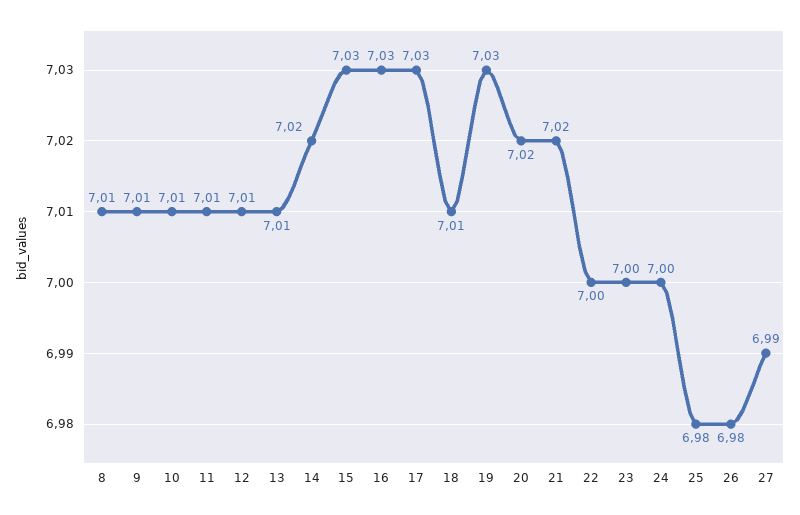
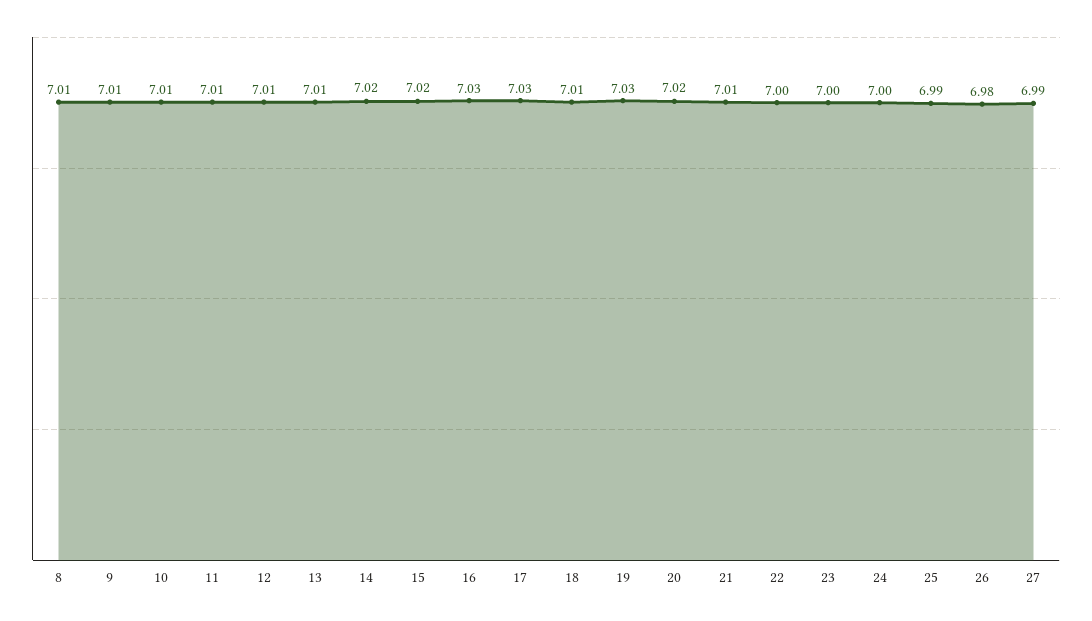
  {
    "8": 7.01,
    "9": 7.01,
    "10": 7.01,
    "11": 7.01,
    "12": 7.01,
    "13": 7.01,
    "14": 7.02,
-   "15": 7.03,
+   "15": 7.02,
    "16": 7.03,
    "17": 7.03,
    "18": 7.01,
    "19": 7.03,
    "20": 7.02,
-   "21": 7.02,
+   "21": 7.01,
    "22": 7,
    "23": 7,
    "24": 7,
-   "25": 6.98,
+   "25": 6.99,
    "26": 6.98,
    "27": 6.99
  }

